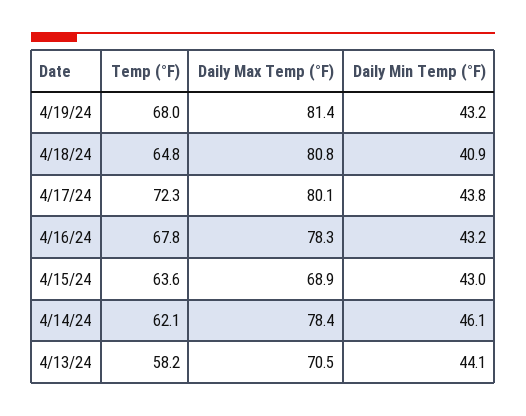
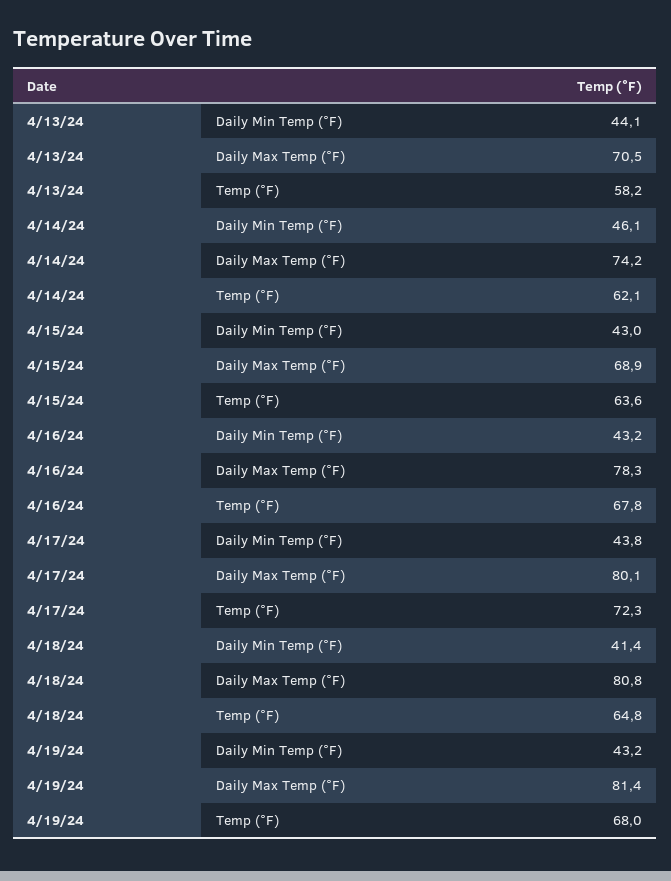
  {
    "Temp (°F)": {
      "4/19/24": 68,
      "4/18/24": 64.8,
      "4/17/24": 72.3,
      "4/16/24": 67.8,
      "4/15/24": 63.6,
      "4/14/24": 62.1,
      "4/13/24": 58.2
    },
    "Daily Max Temp (°F)": {
      "4/19/24": 81.4,
      "4/18/24": 80.8,
      "4/17/24": 80.1,
      "4/16/24": 78.3,
      "4/15/24": 68.9,
-     "4/14/24": 78.4,
+     "4/14/24": 74.2,
      "4/13/24": 70.5
    },
    "Daily Min Temp (°F)": {
      "4/19/24": 43.2,
-     "4/18/24": 40.9,
+     "4/18/24": 41.4,
      "4/17/24": 43.8,
      "4/16/24": 43.2,
      "4/15/24": 43,
      "4/14/24": 46.1,
      "4/13/24": 44.1
    }
  }

